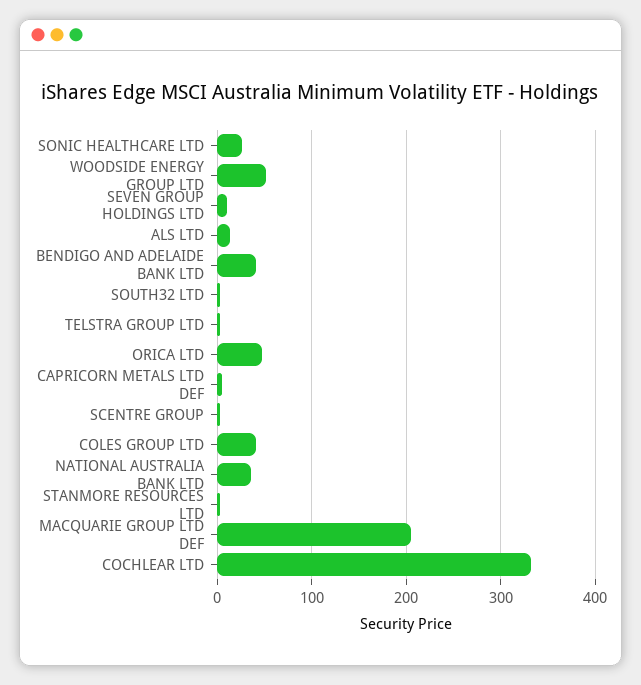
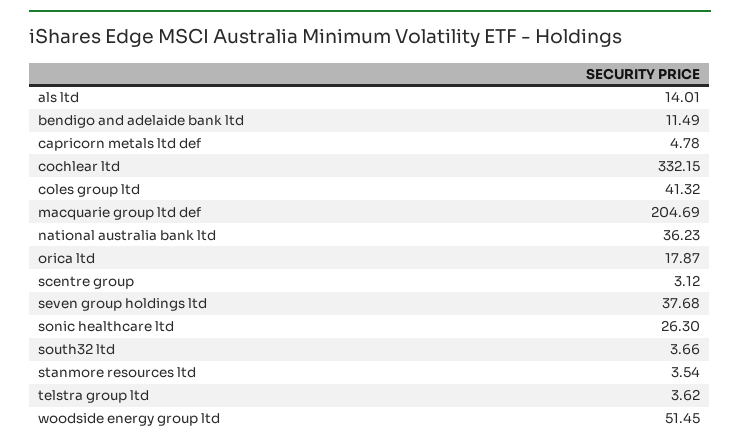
  {
    "SONIC HEALTHCARE LTD": 26.3,
    "WOODSIDE ENERGY GROUP LTD": 51.45,
-   "SEVEN GROUP HOLDINGS LTD": 10,
+   "SEVEN GROUP HOLDINGS LTD": 37.68,
    "ALS LTD": 14.01,
-   "BENDIGO AND ADELAIDE BANK LTD": 40,
+   "BENDIGO AND ADELAIDE BANK LTD": 11.49,
    "SOUTH32 LTD": 3.66,
    "TELSTRA GROUP LTD": 3.62,
-   "ORICA LTD": 50,
+   "ORICA LTD": 17.87,
    "CAPRICORN METALS LTD DEF": 4.78,
    "SCENTRE GROUP": 3.12,
    "COLES GROUP LTD": 41.32,
    "NATIONAL AUSTRALIA BANK LTD": 36.23,
    "STANMORE RESOURCES LTD": 3.54,
    "MACQUARIE GROUP LTD DEF": 204.69,
    "COCHLEAR LTD": 332.15
  }

